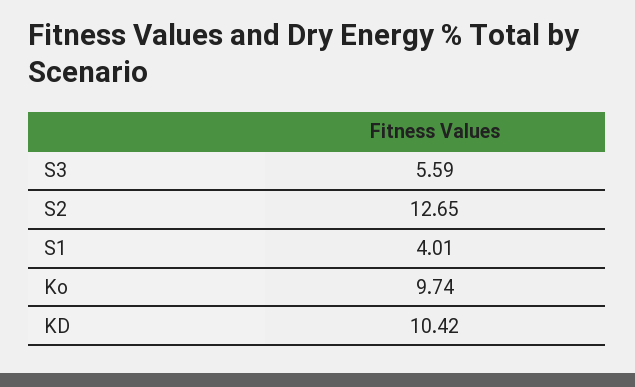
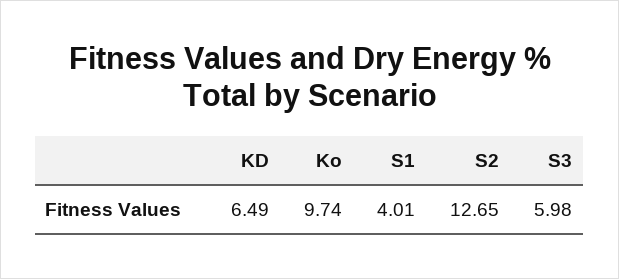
  {
-   "S3": 5.59,
+   "S3": 5.98,
    "S2": 12.65,
    "S1": 4.01,
    "Ko": 9.74,
-   "KD": 10.42
+   "KD": 6.49
  }

